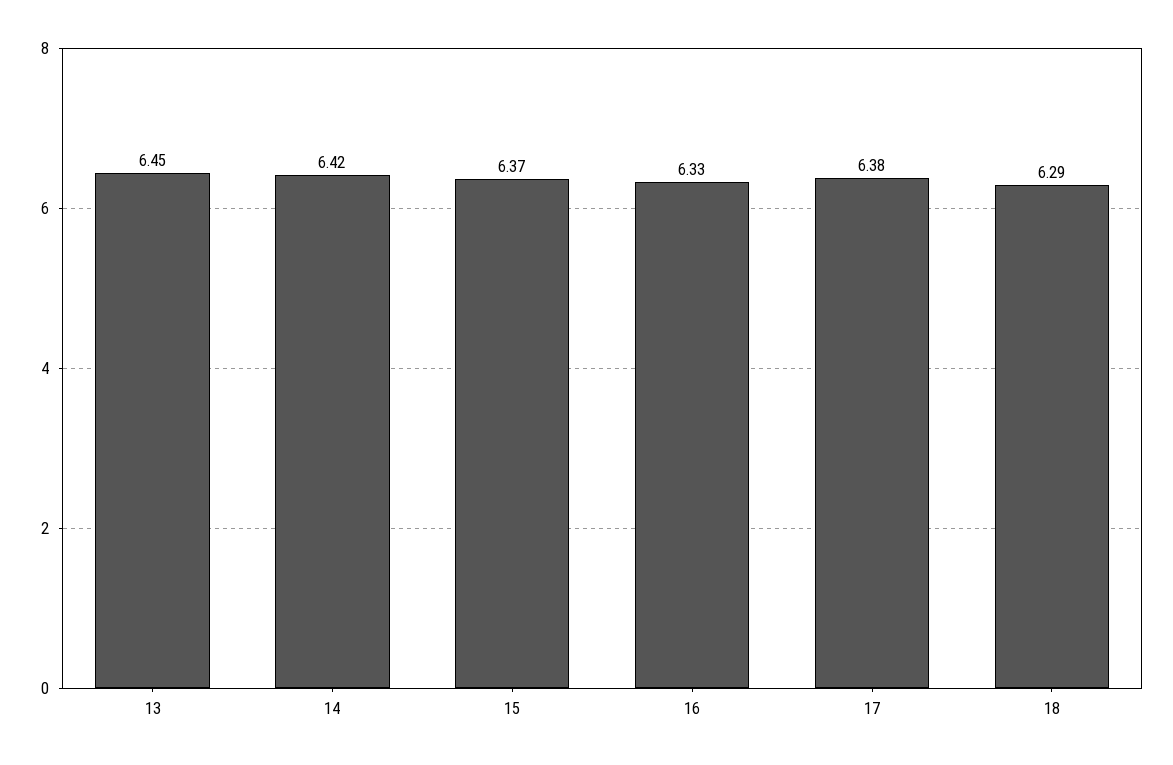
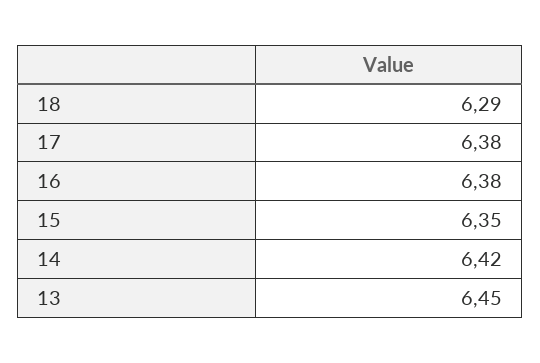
  {
    "13": 6.45,
    "14": 6.42,
-   "15": 6.37,
+   "15": 6.35,
-   "16": 6.33,
+   "16": 6.38,
    "17": 6.38,
    "18": 6.29
  }

